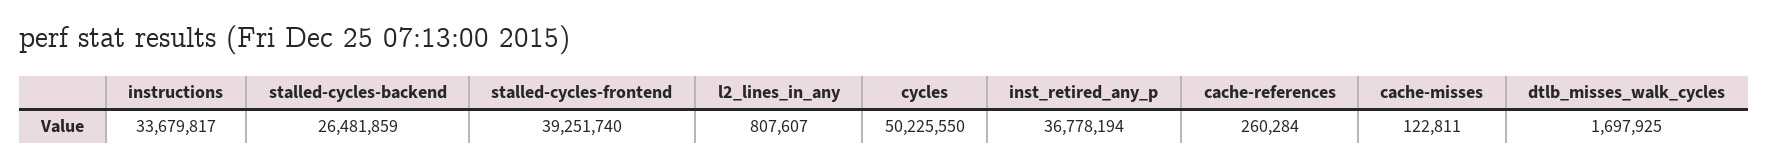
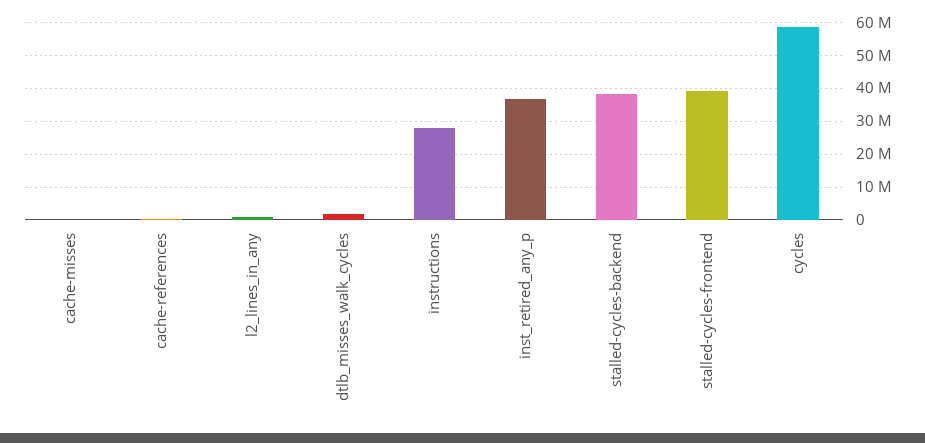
  {
-   "instructions": 33679817,
+   "instructions": 28000000,
-   "stalled-cycles-backend": 26481859,
+   "stalled-cycles-backend": 38000000,
    "stalled-cycles-frontend": 39251740,
    "l2_lines_in_any": 807607,
-   "cycles": 50225550,
+   "cycles": 58000000,
    "inst_retired_any_p": 36778194,
    "cache-references": 260284,
    "cache-misses": 122811,
    "dtlb_misses_walk_cycles": 1697925
  }

